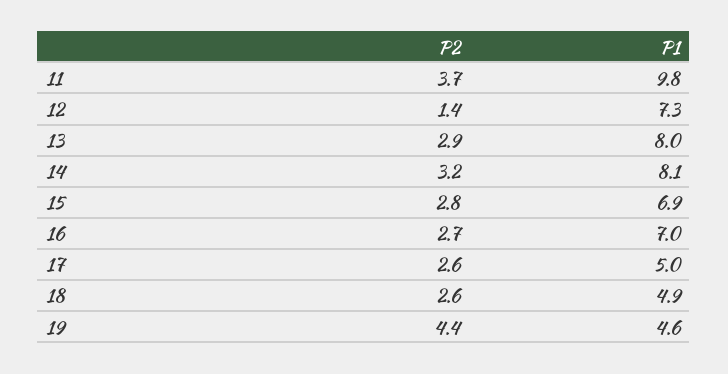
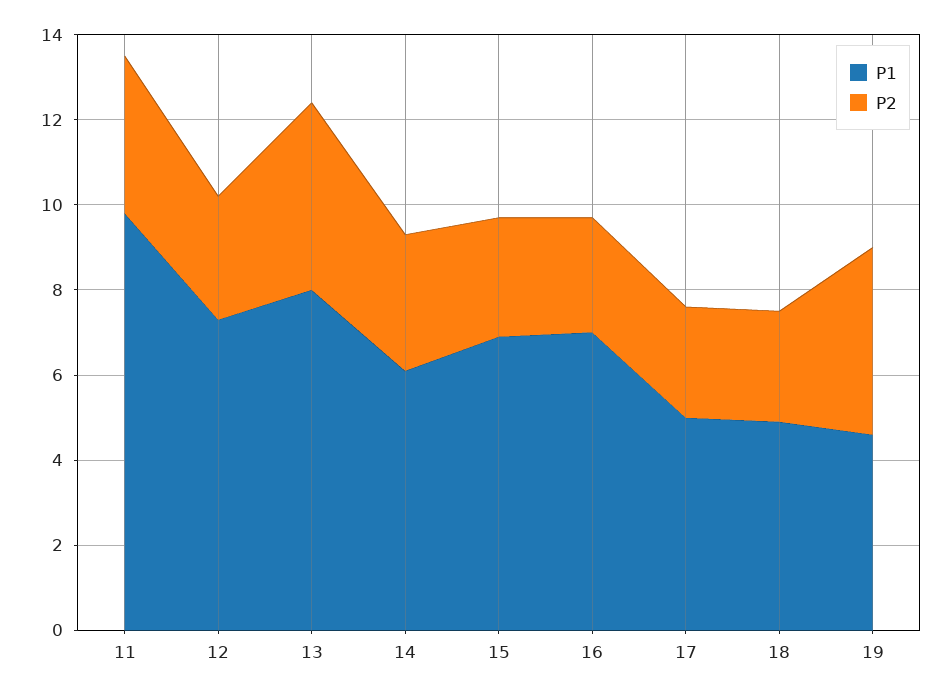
  {
    "P2": {
      "11": 3.7,
-     "12": 1.4,
+     "12": 3,
-     "13": 2.9,
+     "13": 4.5,
      "14": 3.2,
      "15": 2.8,
      "16": 2.7,
      "17": 2.6,
      "18": 2.6,
      "19": 4.4
    },
    "P1": {
      "11": 9.8,
      "12": 7.3,
      "13": 8,
-     "14": 8.1,
+     "14": 6,
      "15": 6.9,
      "16": 7,
      "17": 5,
      "18": 4.9,
      "19": 4.6
    }
  }

